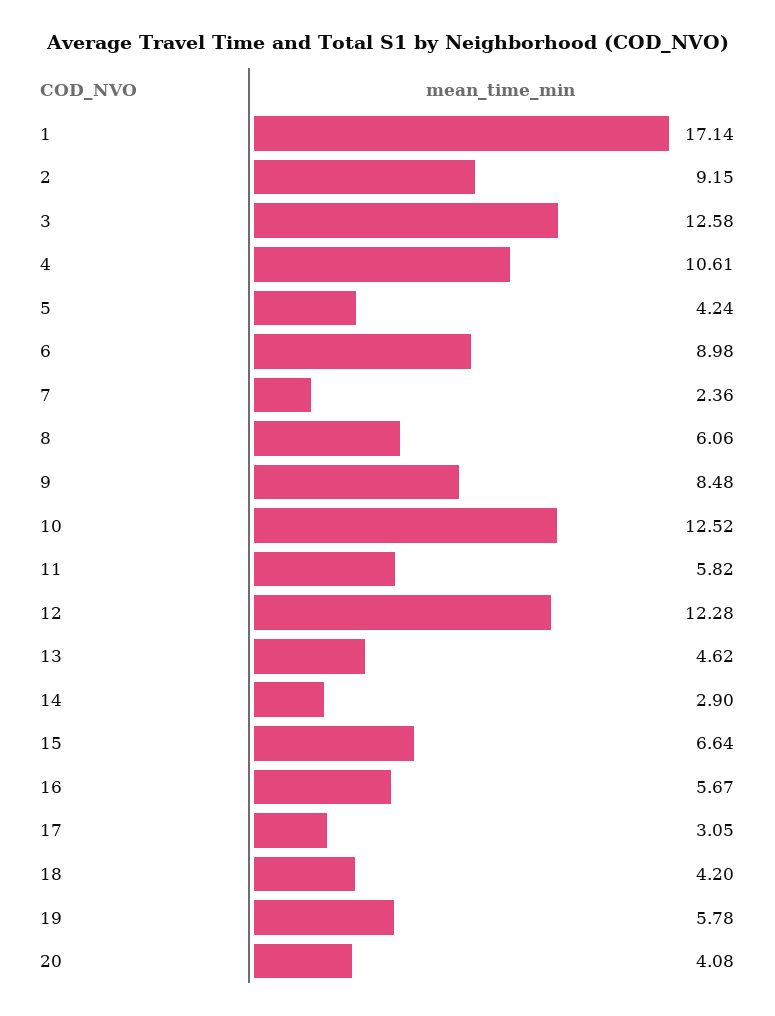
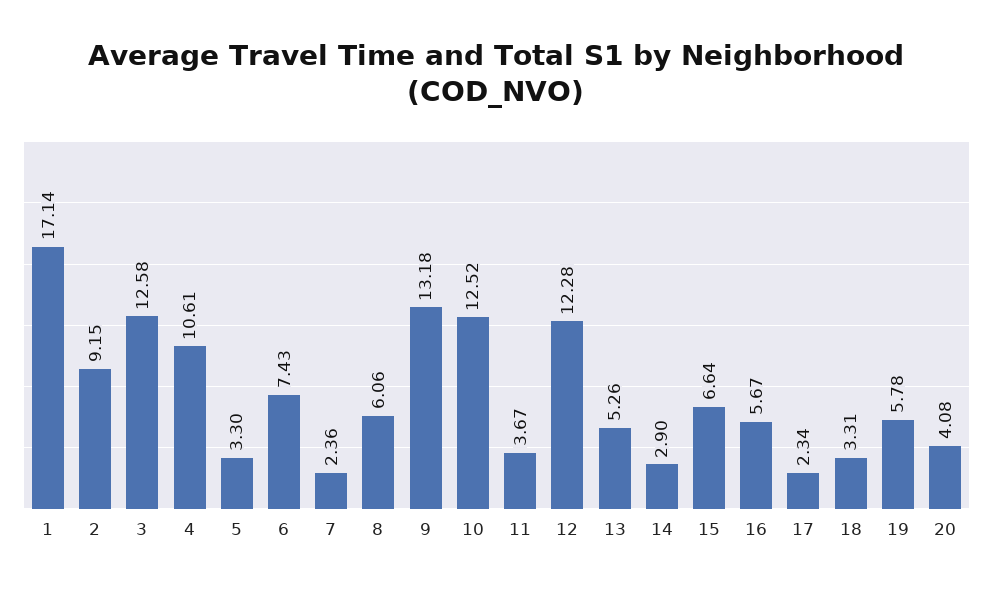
  {
    "1": 17.14,
    "2": 9.15,
    "3": 12.58,
    "4": 10.61,
-   "5": 4.24,
+   "5": 3.3,
-   "6": 8.98,
+   "6": 7.43,
    "7": 2.36,
    "8": 6.06,
-   "9": 8.48,
+   "9": 13.18,
    "10": 12.52,
-   "11": 5.82,
+   "11": 3.67,
    "12": 12.28,
-   "13": 4.62,
+   "13": 5.26,
    "14": 2.9,
    "15": 6.64,
    "16": 5.67,
-   "17": 3.05,
+   "17": 2.34,
-   "18": 4.2,
+   "18": 3.31,
    "19": 5.78,
    "20": 4.08
  }

